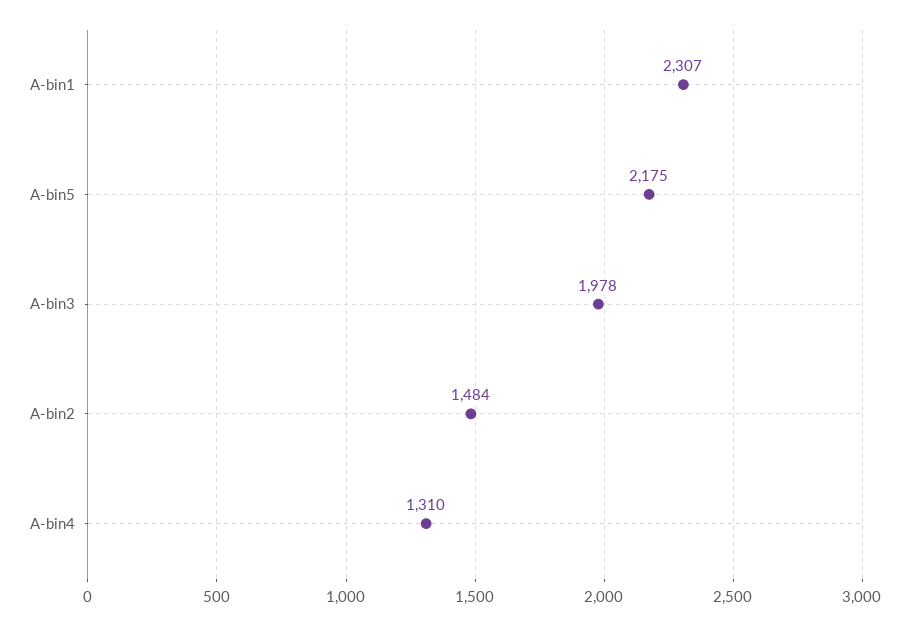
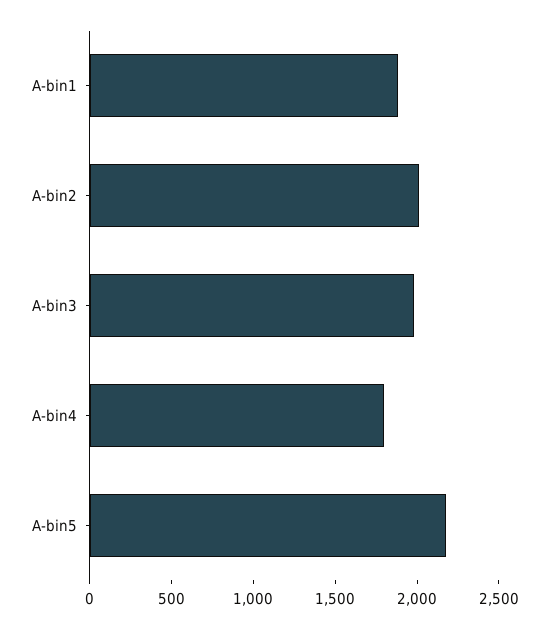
  {
-   "A-bin1": 2307,
+   "A-bin1": 1900,
    "A-bin5": 2175,
    "A-bin3": 1978,
-   "A-bin2": 1484,
+   "A-bin2": 2000,
-   "A-bin4": 1310
+   "A-bin4": 1800
  }

